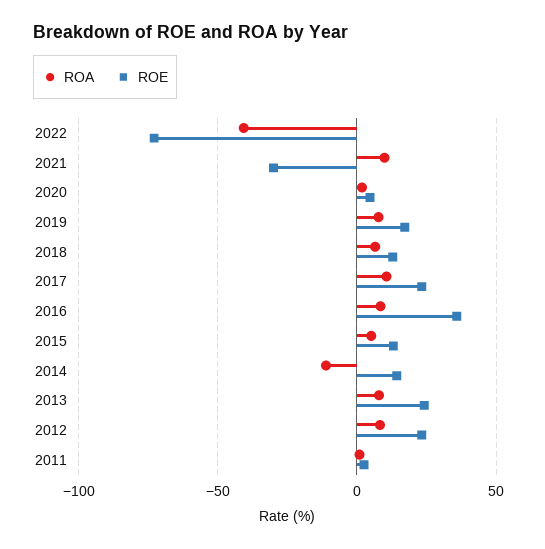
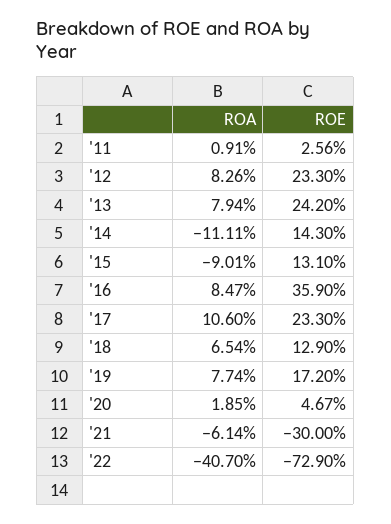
  {
    "ROA": {
      "2022": -40.7,
-     "2021": 10,
+     "2021": -6.14,
      "2020": 1.85,
      "2019": 7.74,
      "2018": 6.54,
      "2017": 10.6,
      "2016": 8.47,
-     "2015": 5,
+     "2015": -9.01,
      "2014": -11.11,
      "2013": 7.94,
      "2012": 8.26,
      "2011": 0.91
    },
    "ROE": {
      "2022": -72.9,
      "2021": -30,
      "2020": 4.67,
      "2019": 17.2,
      "2018": 12.9,
      "2017": 23.3,
      "2016": 35.9,
      "2015": 13.1,
      "2014": 14.3,
      "2013": 24.2,
      "2012": 23.3,
      "2011": 2.56
    }
  }

